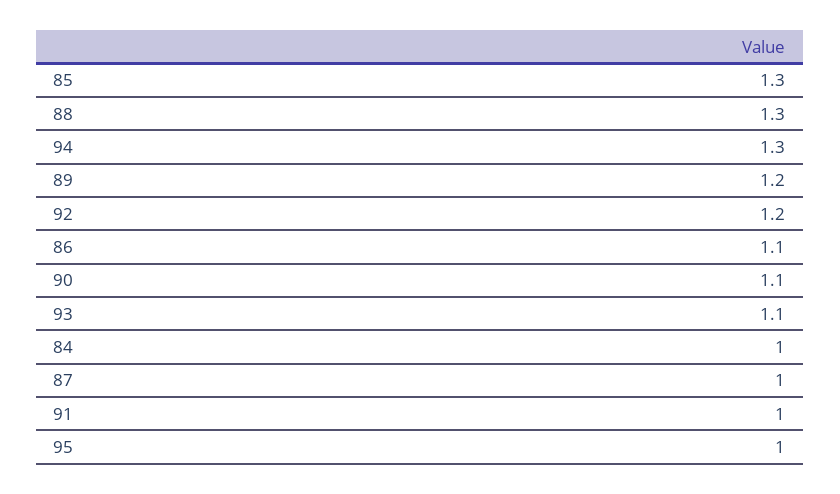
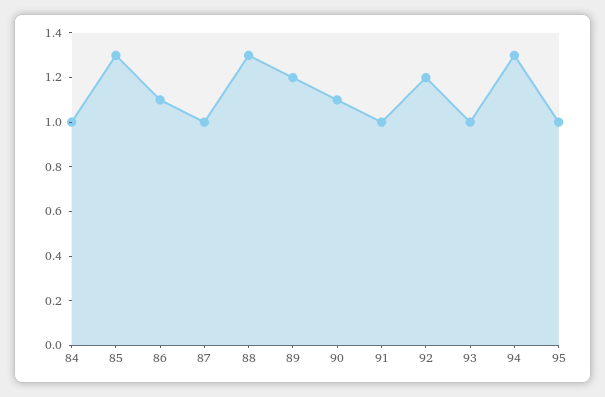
  {
    "85": 1.3,
    "88": 1.3,
    "94": 1.3,
    "89": 1.2,
    "92": 1.2,
    "86": 1.1,
    "90": 1.1,
-   "93": 1.1,
+   "93": 1,
    "84": 1,
    "87": 1,
    "91": 1,
    "95": 1
  }

